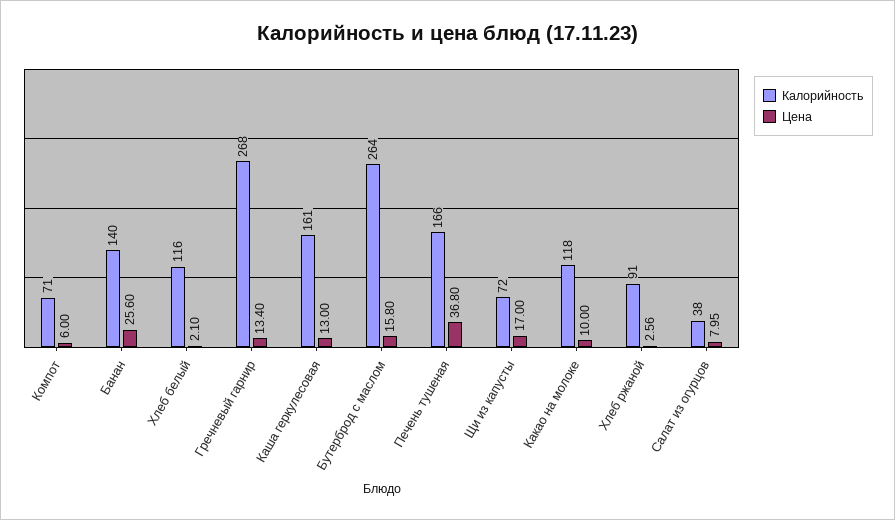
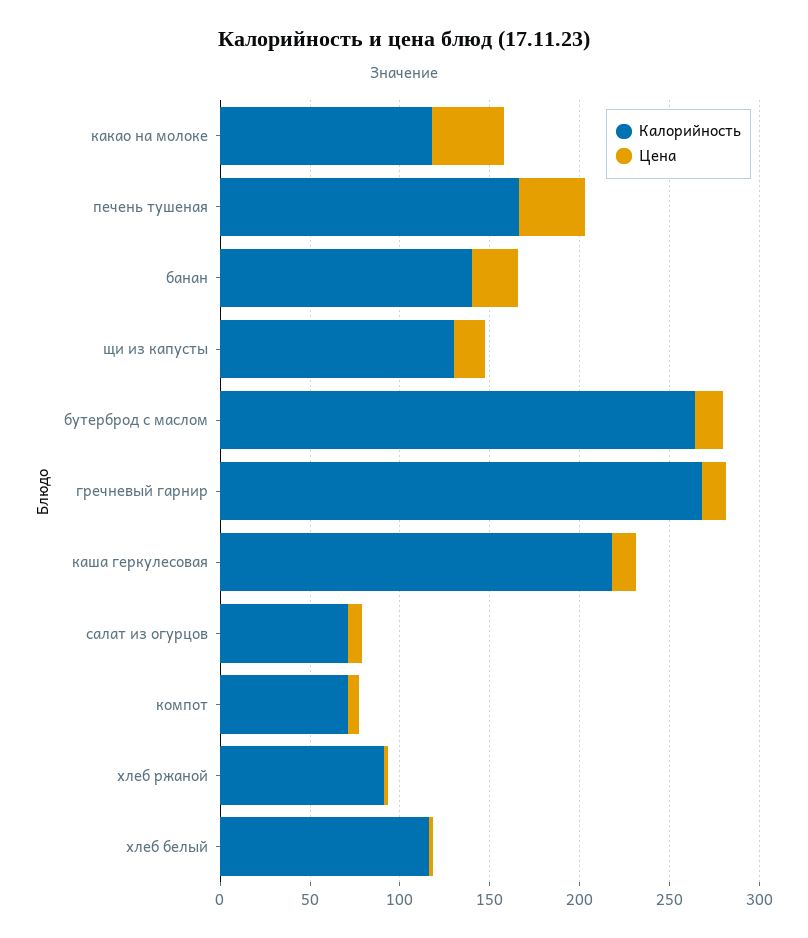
  {
    "Калорийность": {
      "Компот": 71,
      "Банан": 140,
      "Хлеб белый": 116,
      "Гречневый гарнир": 268,
-     "Каша геркулесовая": 161,
+     "Каша геркулесовая": 220,
      "Бутерброд с маслом": 264,
      "Печень тушеная": 166,
-     "Щи из капусты": 72,
+     "Щи из капусты": 130,
      "Какао на молоке": 118,
      "Хлеб ржаной": 91,
-     "Салат из огурцов": 38
+     "Салат из огурцов": 70
    },
    "Цена": {
      "Компот": 6,
      "Банан": 25.6,
      "Хлеб белый": 2.1,
      "Гречневый гарнир": 13.4,
      "Каша геркулесовая": 13,
      "Бутерброд с маслом": 15.8,
      "Печень тушеная": 36.8,
      "Щи из капусты": 17,
-     "Какао на молоке": 10,
+     "Какао на молоке": 40,
      "Хлеб ржаной": 2.56,
      "Салат из огурцов": 7.95
    }
  }

